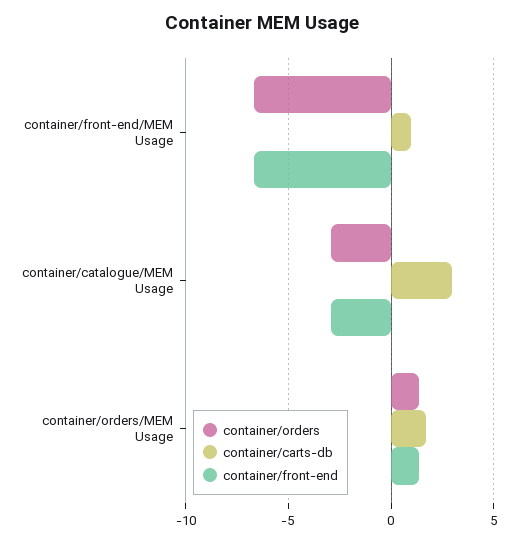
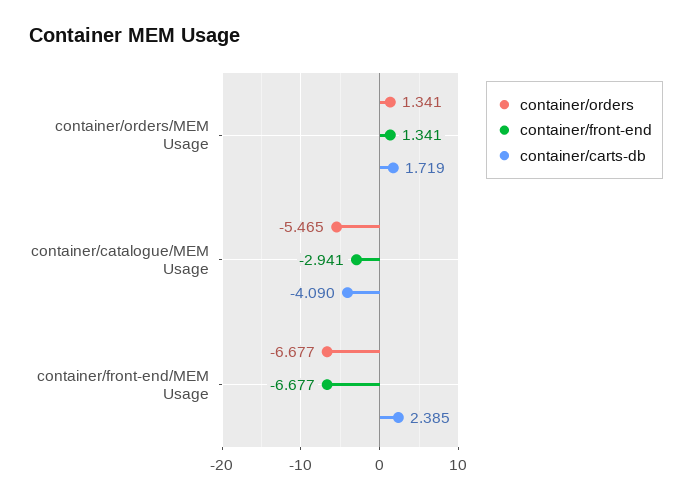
  {
    "container/orders": {
      "container/front-end/MEM Usage": -6.677,
-     "container/catalogue/MEM Usage": -3,
+     "container/catalogue/MEM Usage": -5.465,
      "container/orders/MEM Usage": 1.341
    },
    "container/carts-db": {
-     "container/front-end/MEM Usage": 1,
+     "container/front-end/MEM Usage": 2.385,
-     "container/catalogue/MEM Usage": 3,
+     "container/catalogue/MEM Usage": -4.09,
      "container/orders/MEM Usage": 1.719
    },
    "container/front-end": {
      "container/front-end/MEM Usage": -6.677,
      "container/catalogue/MEM Usage": -2.941,
      "container/orders/MEM Usage": 1.341
    }
  }

